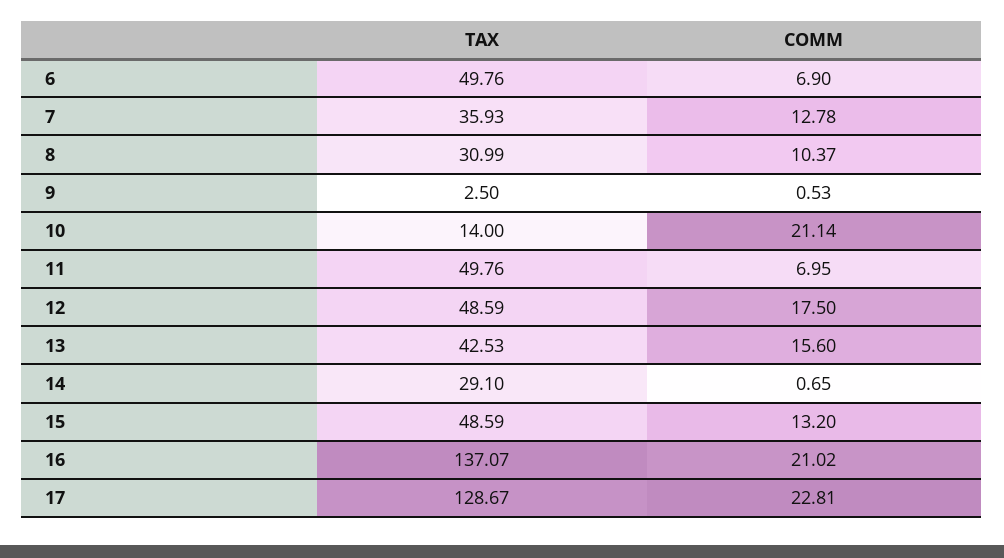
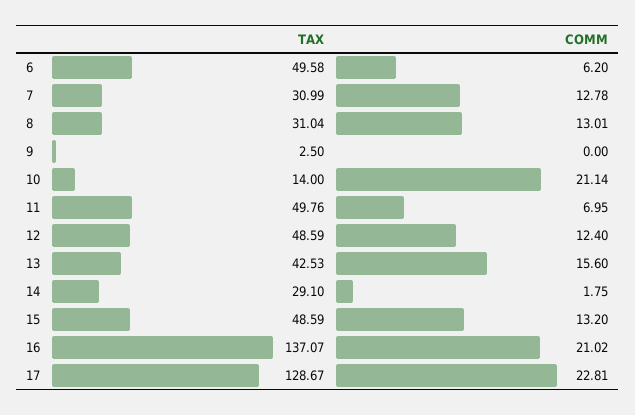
  {
    "TAX": {
-     "6": 49.76,
+     "6": 49.58,
-     "7": 35.93,
+     "7": 30.99,
-     "8": 30.99,
+     "8": 31.04,
      "9": 2.5,
      "10": 14,
      "11": 49.76,
      "12": 48.59,
      "13": 42.53,
      "14": 29.1,
      "15": 48.59,
      "16": 137.07,
      "17": 128.67
    },
    "COMM": {
-     "6": 6.9,
+     "6": 6.2,
      "7": 12.78,
-     "8": 10.37,
+     "8": 13.01,
-     "9": 0.53,
+     "9": 0,
      "10": 21.14,
      "11": 6.95,
-     "12": 17.5,
+     "12": 12.4,
      "13": 15.6,
-     "14": 0.65,
+     "14": 1.75,
      "15": 13.2,
      "16": 21.02,
      "17": 22.81
    }
  }

